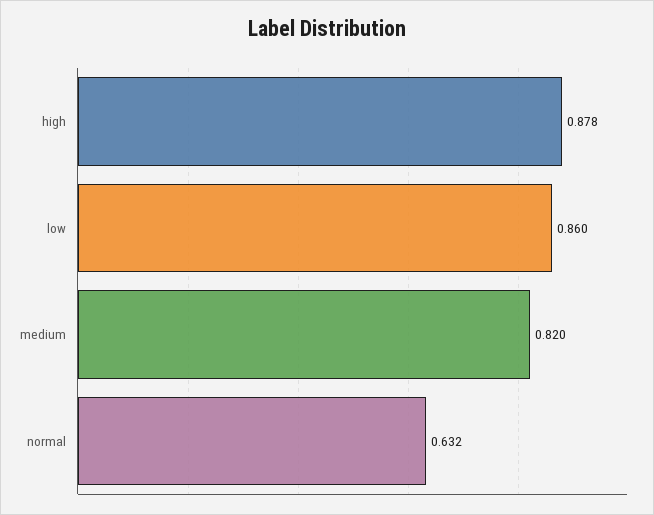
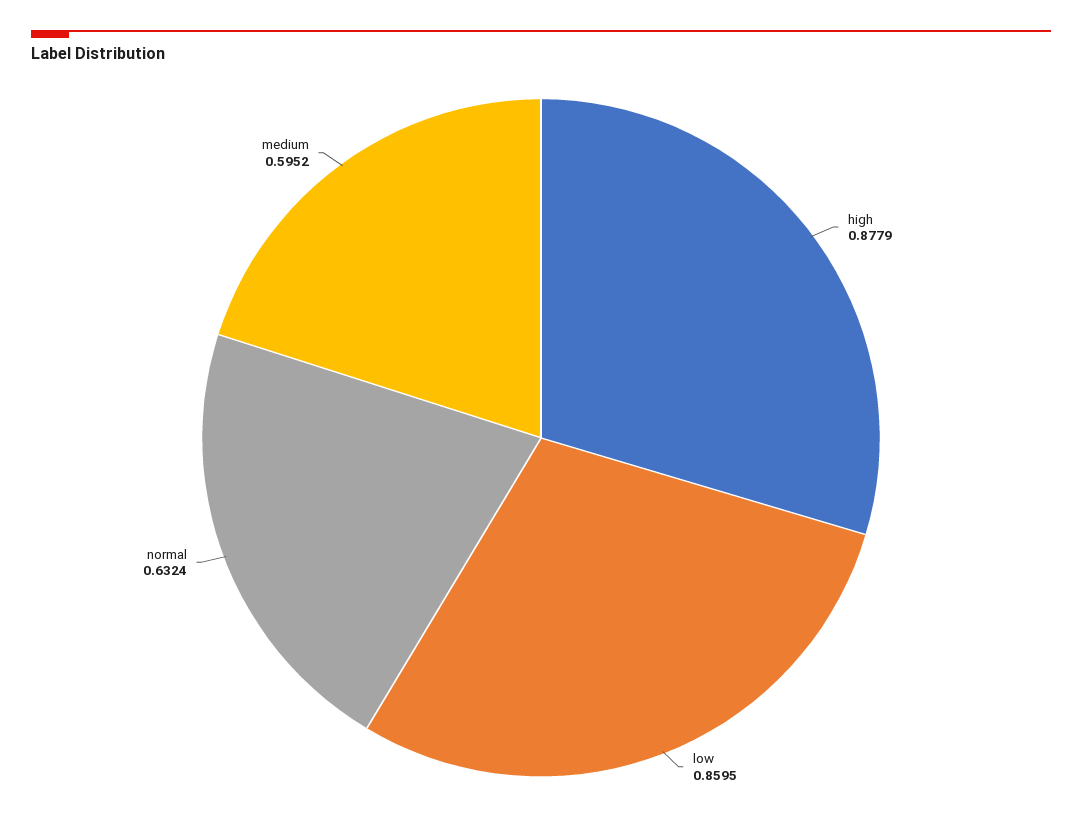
  {
    "high": 0.8779,
    "low": 0.8595,
-   "medium": 0.82,
+   "medium": 0.5952,
    "normal": 0.6324
  }

